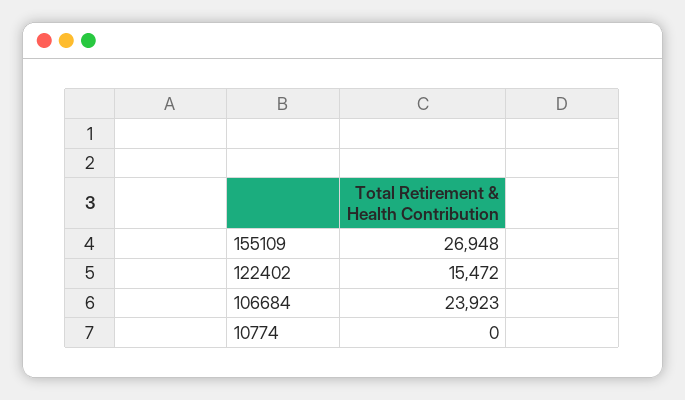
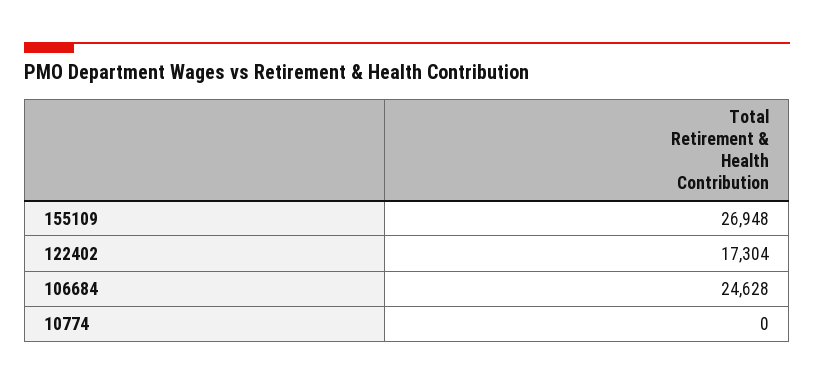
  {
    "155109": 26948,
-   "122402": 15472,
+   "122402": 17304,
-   "106684": 23923,
+   "106684": 24628,
    "10774": 0
  }

